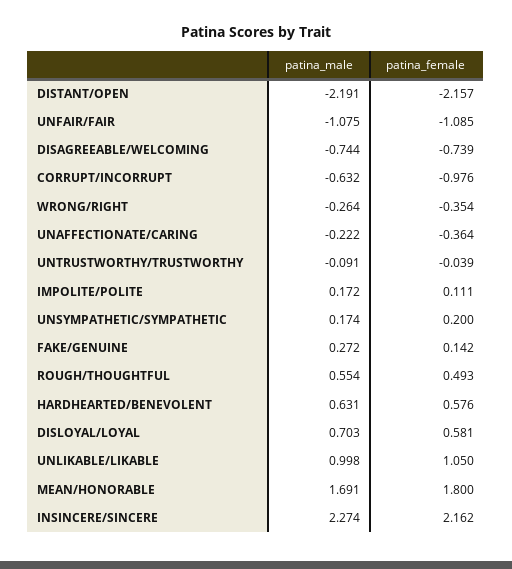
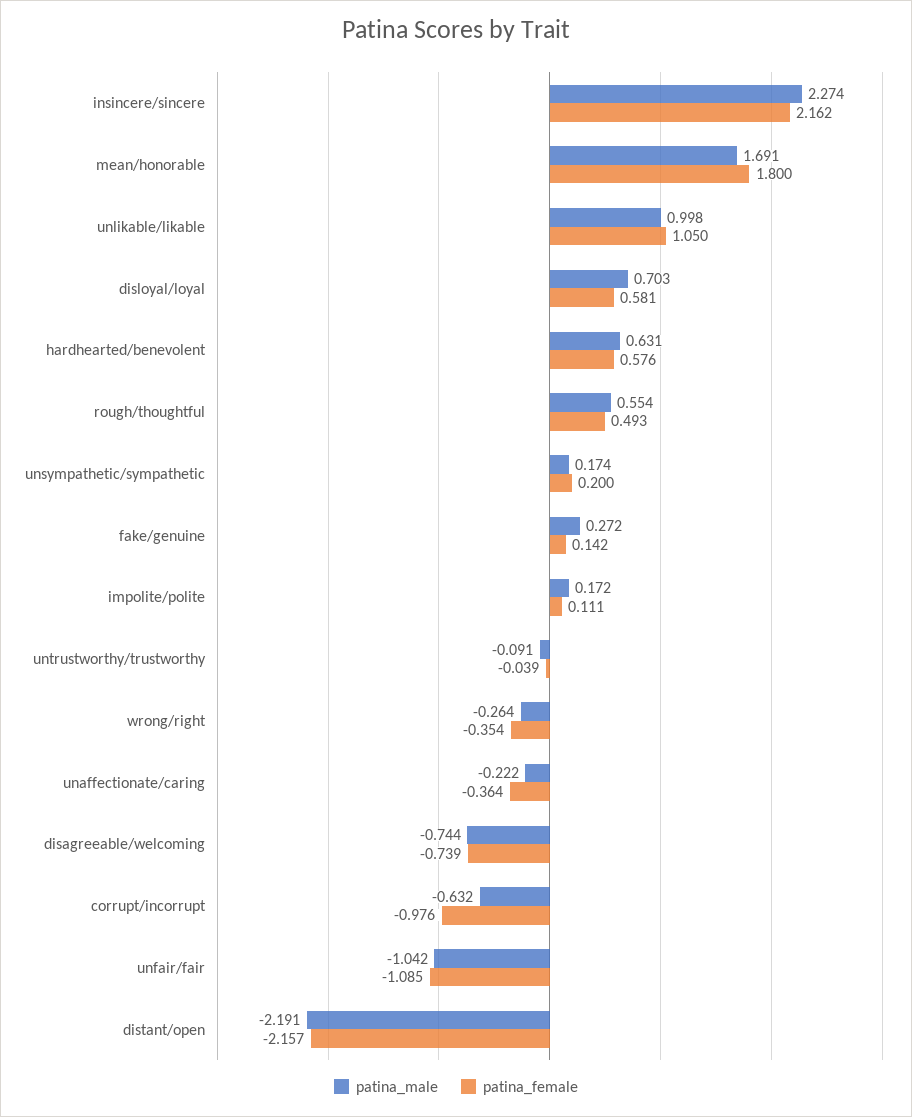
  {
    "patina_male": {
      "DISTANT/OPEN": -2.191,
-     "UNFAIR/FAIR": -1.075,
+     "UNFAIR/FAIR": -1.042,
      "DISAGREEABLE/WELCOMING": -0.744,
      "CORRUPT/INCORRUPT": -0.632,
      "WRONG/RIGHT": -0.264,
      "UNAFFECTIONATE/CARING": -0.222,
      "UNTRUSTWORTHY/TRUSTWORTHY": -0.091,
      "IMPOLITE/POLITE": 0.172,
      "UNSYMPATHETIC/SYMPATHETIC": 0.174,
      "FAKE/GENUINE": 0.272,
      "ROUGH/THOUGHTFUL": 0.554,
      "HARDHEARTED/BENEVOLENT": 0.631,
      "DISLOYAL/LOYAL": 0.703,
      "UNLIKABLE/LIKABLE": 0.998,
      "MEAN/HONORABLE": 1.691,
      "INSINCERE/SINCERE": 2.274
    },
    "patina_female": {
      "DISTANT/OPEN": -2.157,
      "UNFAIR/FAIR": -1.085,
      "DISAGREEABLE/WELCOMING": -0.739,
      "CORRUPT/INCORRUPT": -0.976,
      "WRONG/RIGHT": -0.354,
      "UNAFFECTIONATE/CARING": -0.364,
      "UNTRUSTWORTHY/TRUSTWORTHY": -0.039,
      "IMPOLITE/POLITE": 0.111,
      "UNSYMPATHETIC/SYMPATHETIC": 0.2,
      "FAKE/GENUINE": 0.142,
      "ROUGH/THOUGHTFUL": 0.493,
      "HARDHEARTED/BENEVOLENT": 0.576,
      "DISLOYAL/LOYAL": 0.581,
      "UNLIKABLE/LIKABLE": 1.05,
      "MEAN/HONORABLE": 1.8,
      "INSINCERE/SINCERE": 2.162
    }
  }

